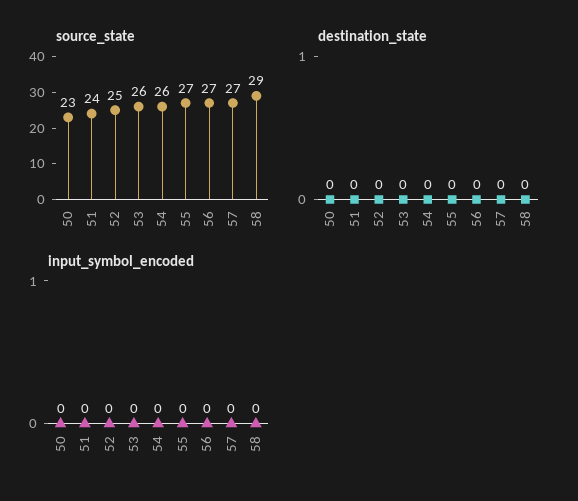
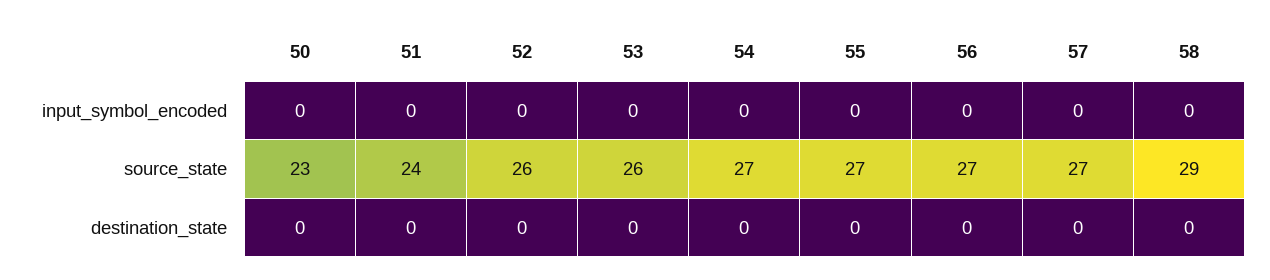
  {
    "source_state": {
      "50": 23,
      "51": 24,
-     "52": 25,
+     "52": 26,
      "53": 26,
-     "54": 26,
+     "54": 27,
      "55": 27,
      "56": 27,
      "57": 27,
      "58": 29
    },
    "destination_state": {
      "50": 0,
      "51": 0,
      "52": 0,
      "53": 0,
      "54": 0,
      "55": 0,
      "56": 0,
      "57": 0,
      "58": 0
    },
    "input_symbol_encoded": {
      "50": 0,
      "51": 0,
      "52": 0,
      "53": 0,
      "54": 0,
      "55": 0,
      "56": 0,
      "57": 0,
      "58": 0
    }
  }

